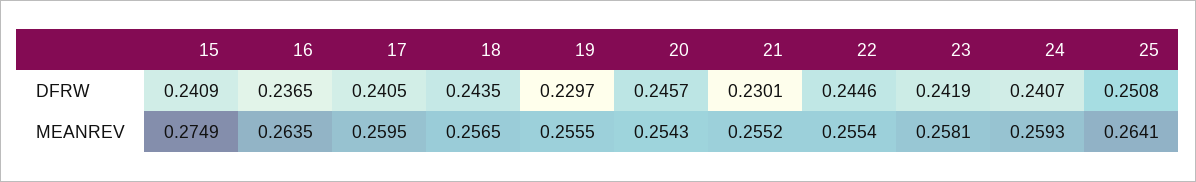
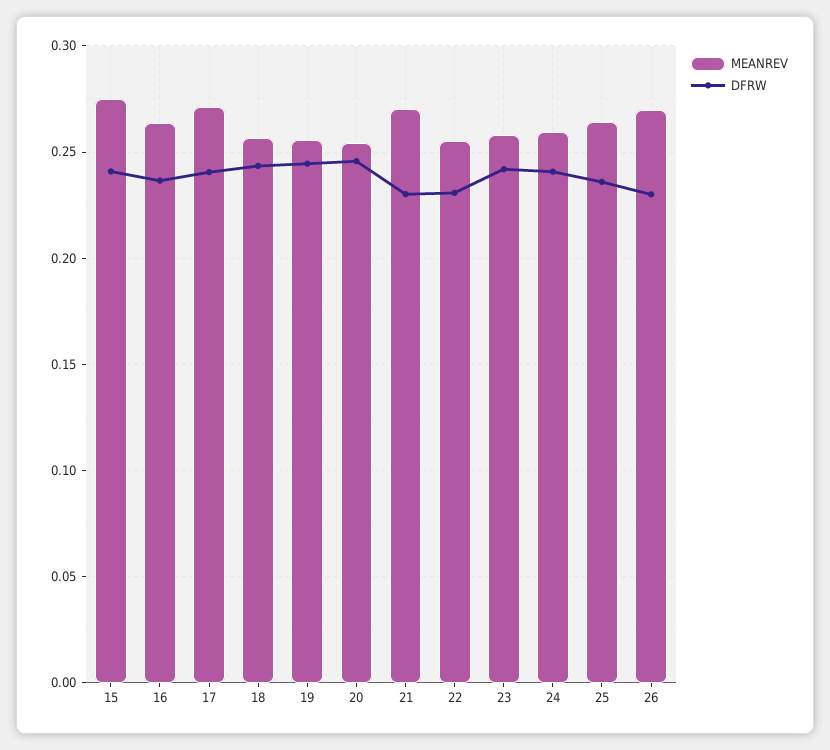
  {
    "DFRW": {
      "15": 0.2409,
      "16": 0.2365,
      "17": 0.2405,
      "18": 0.2435,
-     "19": 0.2297,
+     "19": 0.245,
      "20": 0.2457,
      "21": 0.2301,
-     "22": 0.2446,
+     "22": 0.23,
      "23": 0.2419,
      "24": 0.2407,
-     "25": 0.2508
+     "25": 0.235,
+     "26": 0.23
    },
    "MEANREV": {
      "15": 0.2749,
      "16": 0.2635,
-     "17": 0.2595,
+     "17": 0.27,
      "18": 0.2565,
      "19": 0.2555,
      "20": 0.2543,
-     "21": 0.2552,
+     "21": 0.27,
      "22": 0.2554,
      "23": 0.2581,
      "24": 0.2593,
-     "25": 0.2641
+     "25": 0.2641,
+     "26": 0.27
    }
  }

